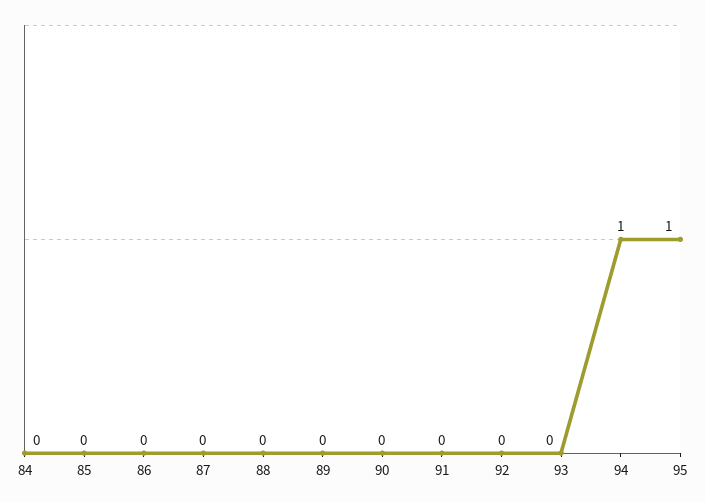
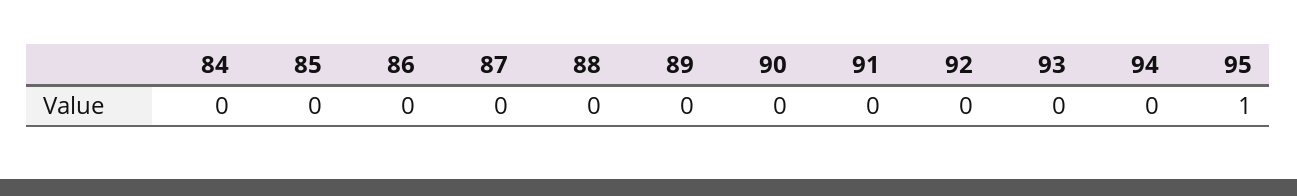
  {
    "84": 0,
    "85": 0,
    "86": 0,
    "87": 0,
    "88": 0,
    "89": 0,
    "90": 0,
    "91": 0,
    "92": 0,
    "93": 0,
-   "94": 1,
+   "94": 0,
    "95": 1
  }

